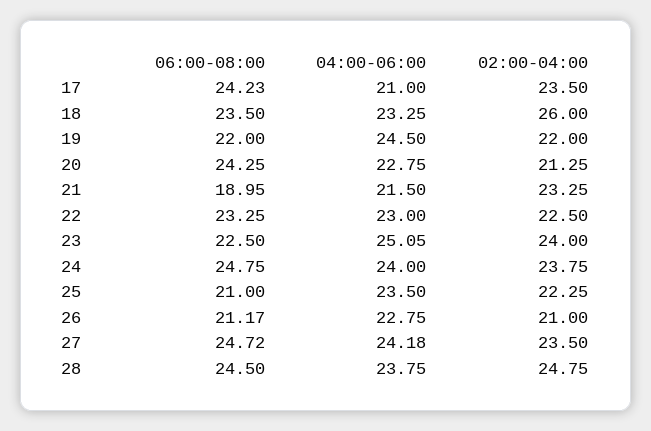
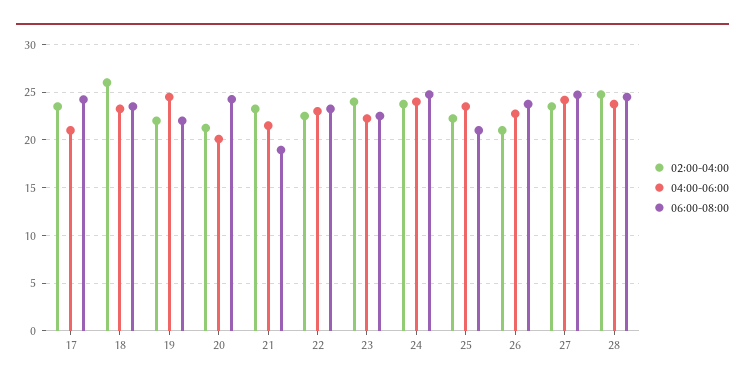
  {
    "06:00-08:00": {
      "17": 24.23,
      "18": 23.5,
      "19": 22,
      "20": 24.25,
      "21": 18.95,
      "22": 23.25,
      "23": 22.5,
      "24": 24.75,
      "25": 21,
-     "26": 21.17,
+     "26": 24,
      "27": 24.72,
      "28": 24.5
    },
    "04:00-06:00": {
      "17": 21,
      "18": 23.25,
      "19": 24.5,
-     "20": 22.75,
+     "20": 20,
      "21": 21.5,
      "22": 23,
-     "23": 25.05,
+     "23": 22,
      "24": 24,
      "25": 23.5,
      "26": 22.75,
      "27": 24.18,
      "28": 23.75
    },
    "02:00-04:00": {
      "17": 23.5,
      "18": 26,
      "19": 22,
      "20": 21.25,
      "21": 23.25,
      "22": 22.5,
      "23": 24,
      "24": 23.75,
      "25": 22.25,
      "26": 21,
      "27": 23.5,
      "28": 24.75
    }
  }

